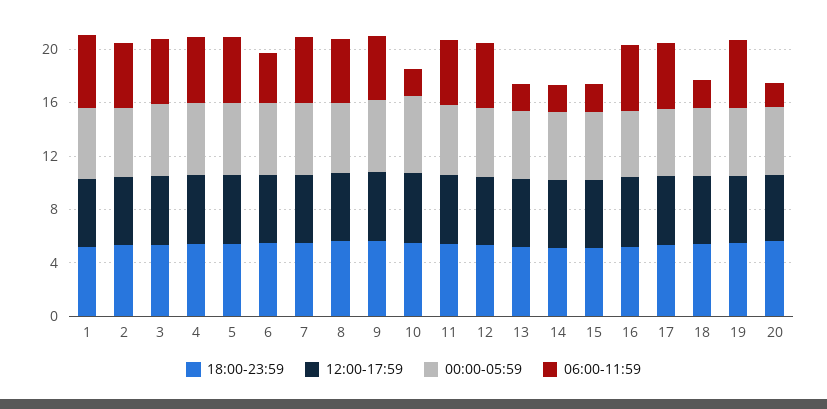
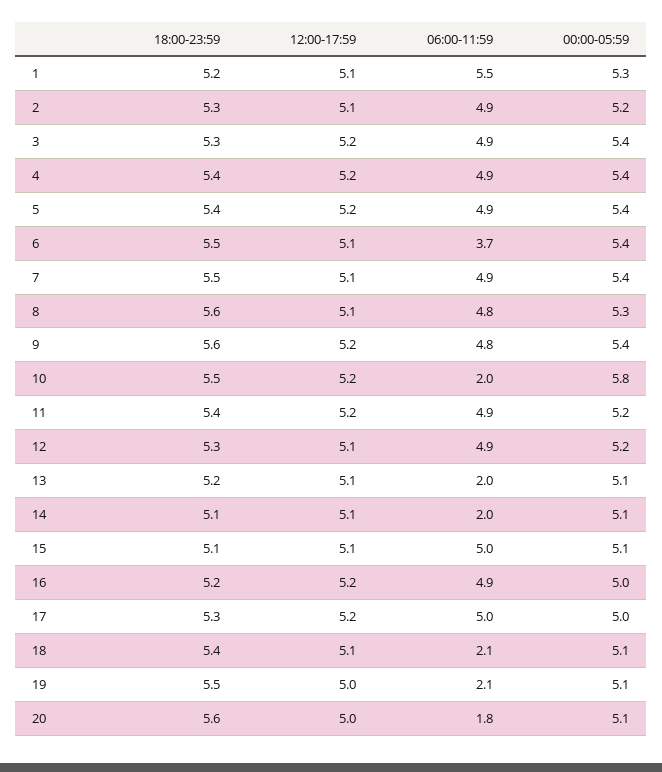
  {
    "18:00-23:59": {
      "1": 5.2,
      "2": 5.3,
      "3": 5.3,
      "4": 5.4,
      "5": 5.4,
      "6": 5.5,
      "7": 5.5,
      "8": 5.6,
      "9": 5.6,
      "10": 5.5,
      "11": 5.4,
      "12": 5.3,
      "13": 5.2,
      "14": 5.1,
      "15": 5.1,
      "16": 5.2,
      "17": 5.3,
      "18": 5.4,
      "19": 5.5,
      "20": 5.6
    },
    "12:00-17:59": {
      "1": 5.1,
      "2": 5.1,
      "3": 5.2,
      "4": 5.2,
      "5": 5.2,
      "6": 5.1,
      "7": 5.1,
      "8": 5.1,
      "9": 5.2,
      "10": 5.2,
      "11": 5.2,
      "12": 5.1,
      "13": 5.1,
      "14": 5.1,
      "15": 5.1,
      "16": 5.2,
      "17": 5.2,
      "18": 5.1,
      "19": 5,
      "20": 5
    },
    "00:00-05:59": {
      "1": 5.3,
      "2": 5.2,
      "3": 5.4,
      "4": 5.4,
      "5": 5.4,
      "6": 5.4,
      "7": 5.4,
      "8": 5.3,
      "9": 5.4,
      "10": 5.8,
      "11": 5.2,
      "12": 5.2,
      "13": 5.1,
      "14": 5.1,
      "15": 5.1,
      "16": 5,
      "17": 5,
      "18": 5.1,
      "19": 5.1,
      "20": 5.1
    },
    "06:00-11:59": {
      "1": 5.5,
      "2": 4.9,
      "3": 4.9,
      "4": 4.9,
      "5": 4.9,
      "6": 3.7,
      "7": 4.9,
      "8": 4.8,
      "9": 4.8,
      "10": 2,
      "11": 4.9,
      "12": 4.9,
      "13": 2,
      "14": 2,
-     "15": 2,
+     "15": 5,
      "16": 4.9,
      "17": 5,
      "18": 2.1,
-     "19": 5,
+     "19": 2.1,
      "20": 1.8
    }
  }

